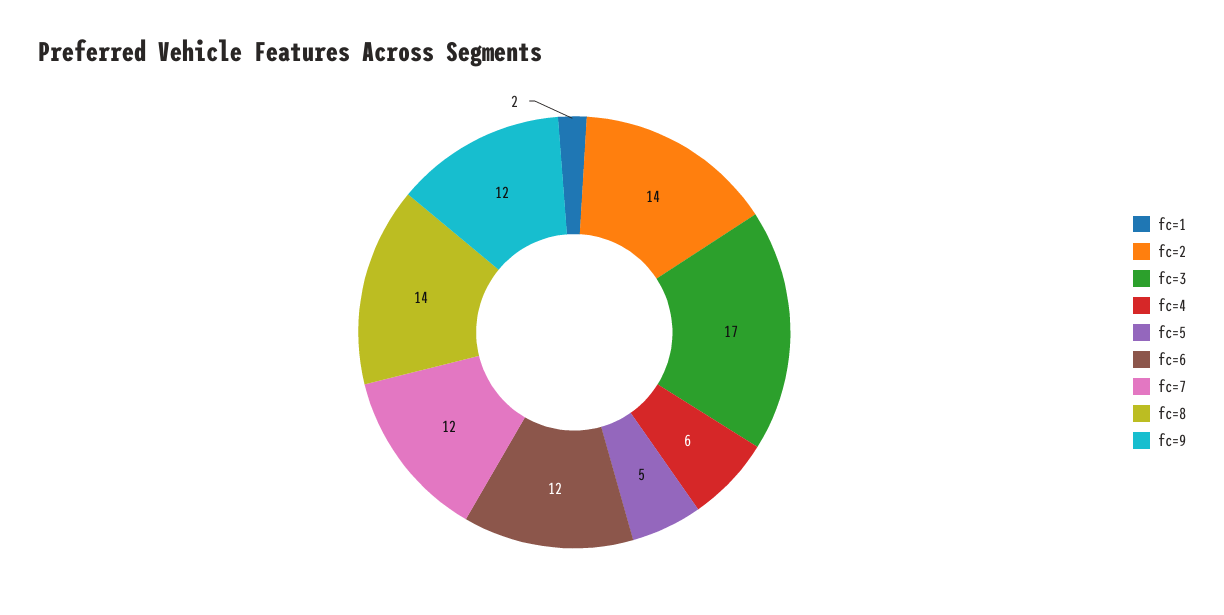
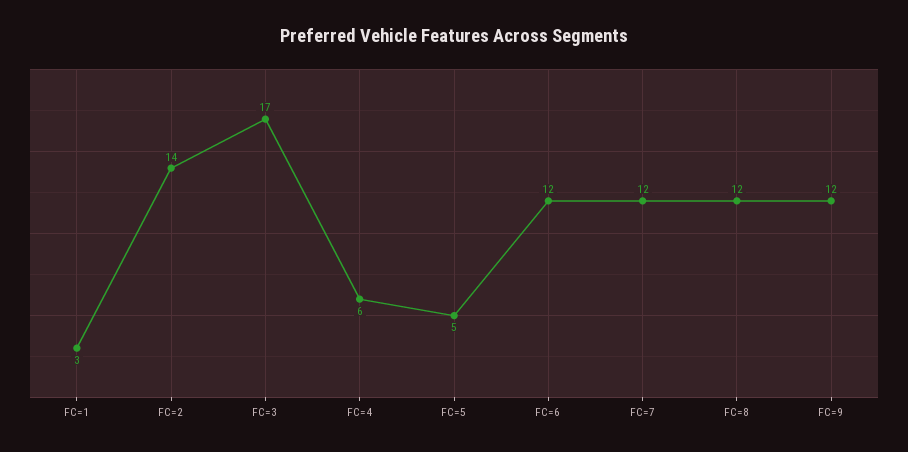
  {
-   "fc=1": 2,
+   "fc=1": 3,
    "fc=2": 14,
    "fc=3": 17,
    "fc=4": 6,
    "fc=5": 5,
    "fc=6": 12,
    "fc=7": 12,
-   "fc=8": 14,
+   "fc=8": 12,
    "fc=9": 12
  }

